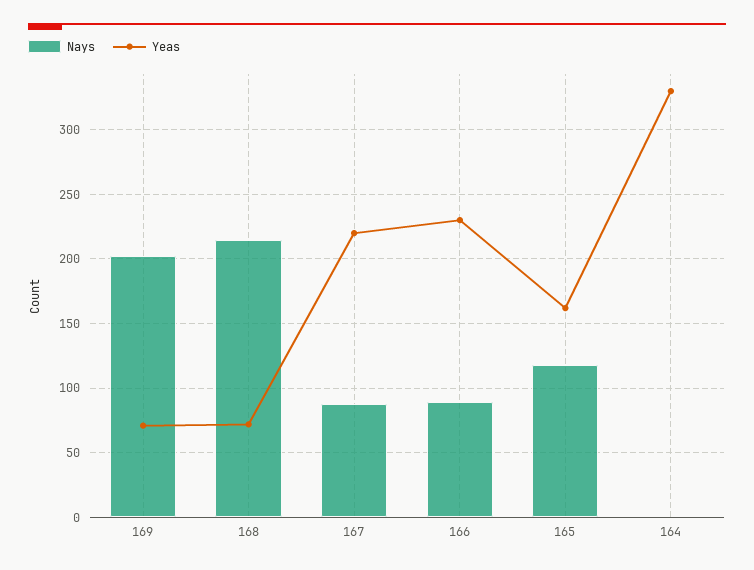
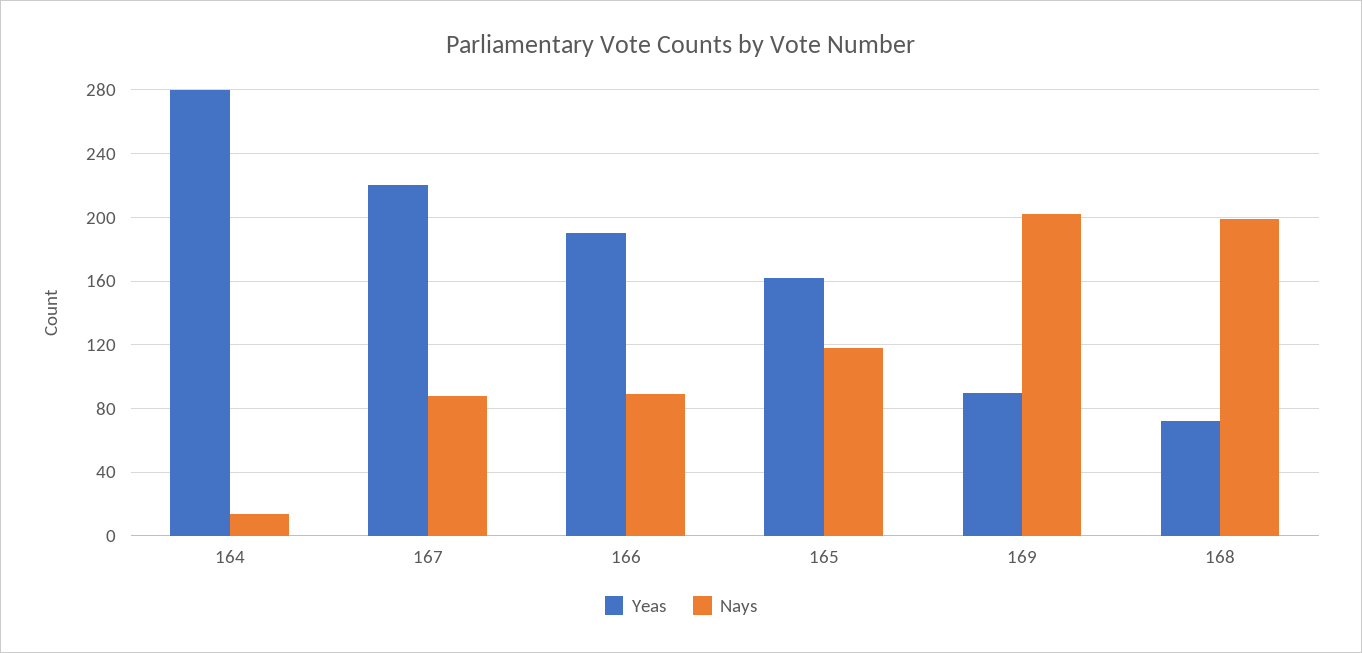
  {
    "Nays": {
      "169": 200,
-     "168": 215,
+     "168": 200,
      "167": 90,
      "166": 90,
      "165": 120,
-     "164": 0
+     "164": 15
    },
    "Yeas": {
-     "169": 70,
+     "169": 90,
      "168": 70,
      "167": 220,
-     "166": 230,
+     "166": 190,
      "165": 160,
-     "164": 330
+     "164": 280
    }
  }

